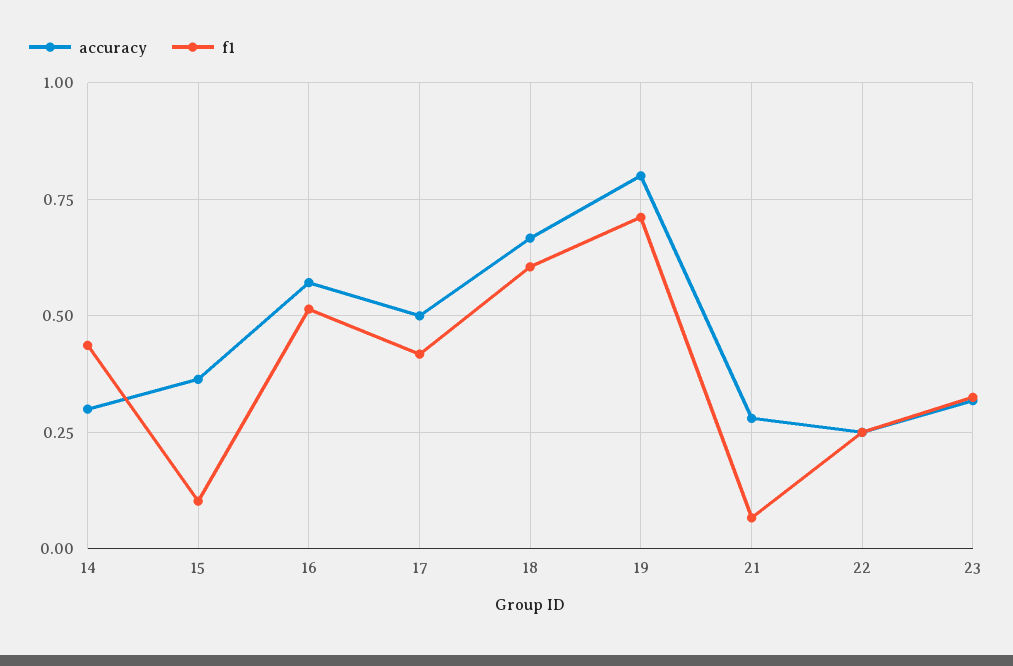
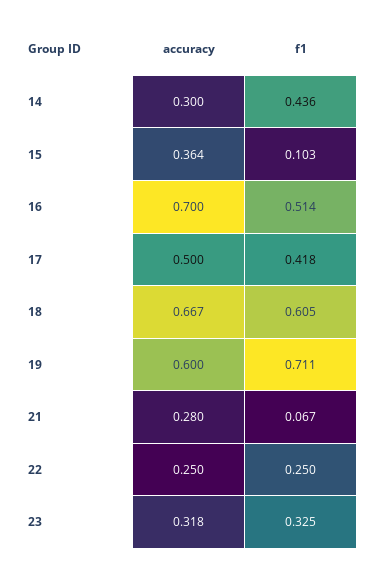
  {
    "accuracy": {
      "14": 0.3,
      "15": 0.364,
-     "16": 0.575,
+     "16": 0.7,
      "17": 0.5,
      "18": 0.667,
-     "19": 0.8,
+     "19": 0.6,
      "21": 0.28,
      "22": 0.25,
      "23": 0.318
    },
    "f1": {
      "14": 0.436,
      "15": 0.103,
      "16": 0.514,
      "17": 0.418,
      "18": 0.605,
      "19": 0.711,
      "21": 0.067,
      "22": 0.25,
      "23": 0.325
    }
  }

